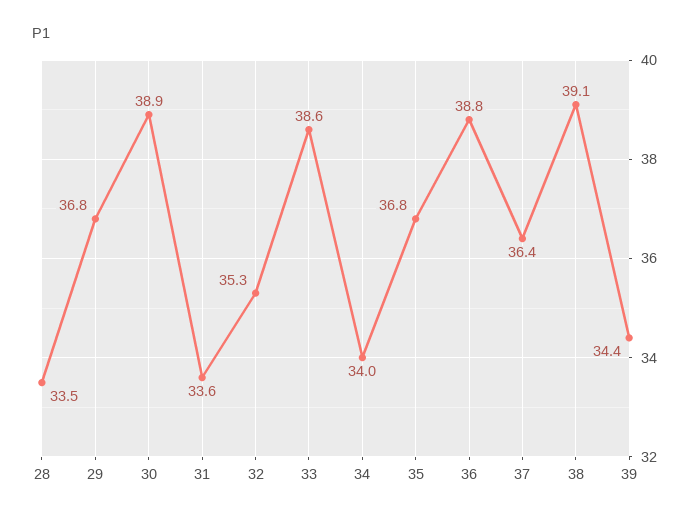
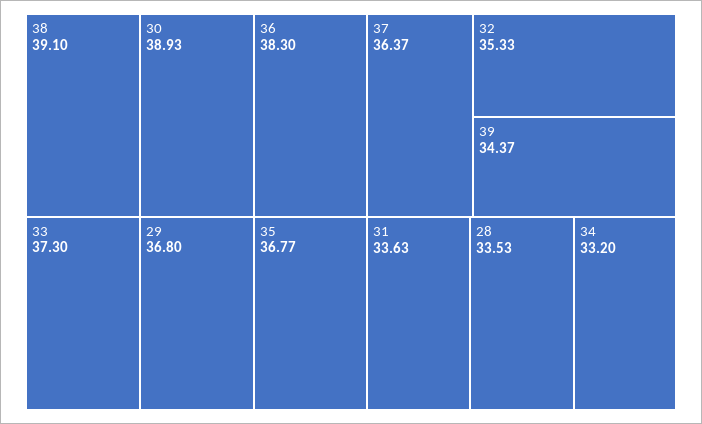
  {
    "28": 33.53,
    "29": 36.8,
    "30": 38.93,
    "31": 33.63,
    "32": 35.33,
-   "33": 38.6,
+   "33": 37.3,
-   "34": 34,
+   "34": 33.2,
    "35": 36.77,
-   "36": 38.8,
+   "36": 38.3,
    "37": 36.37,
    "38": 39.1,
    "39": 34.37
  }

